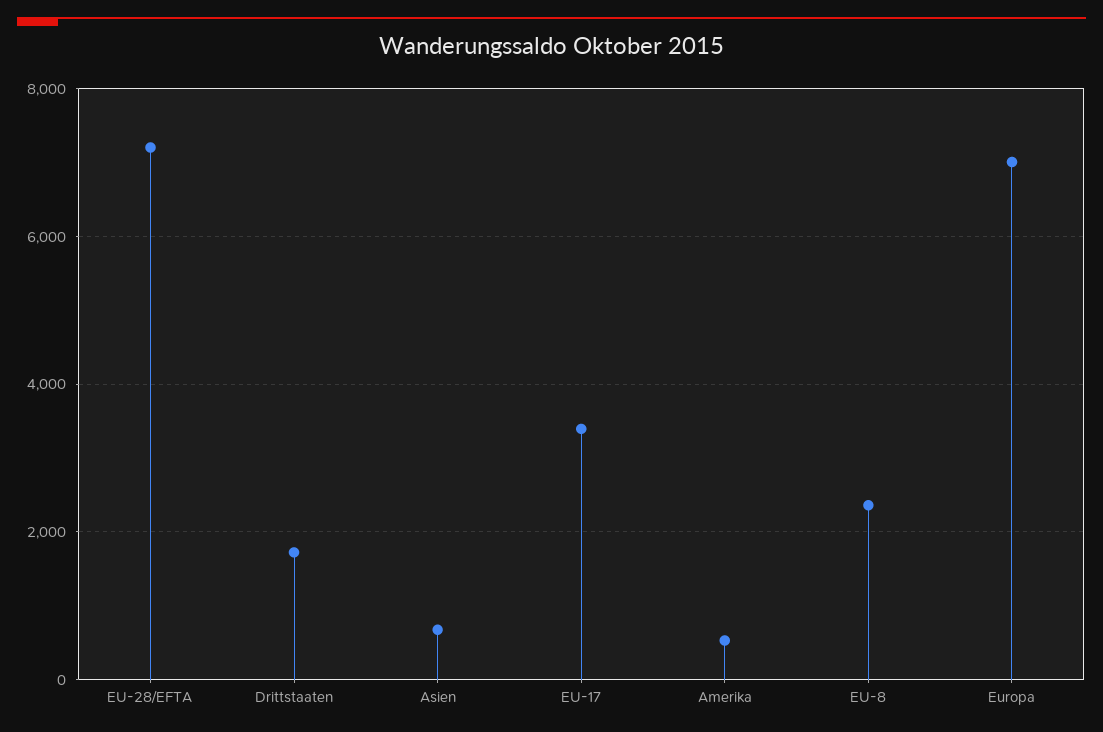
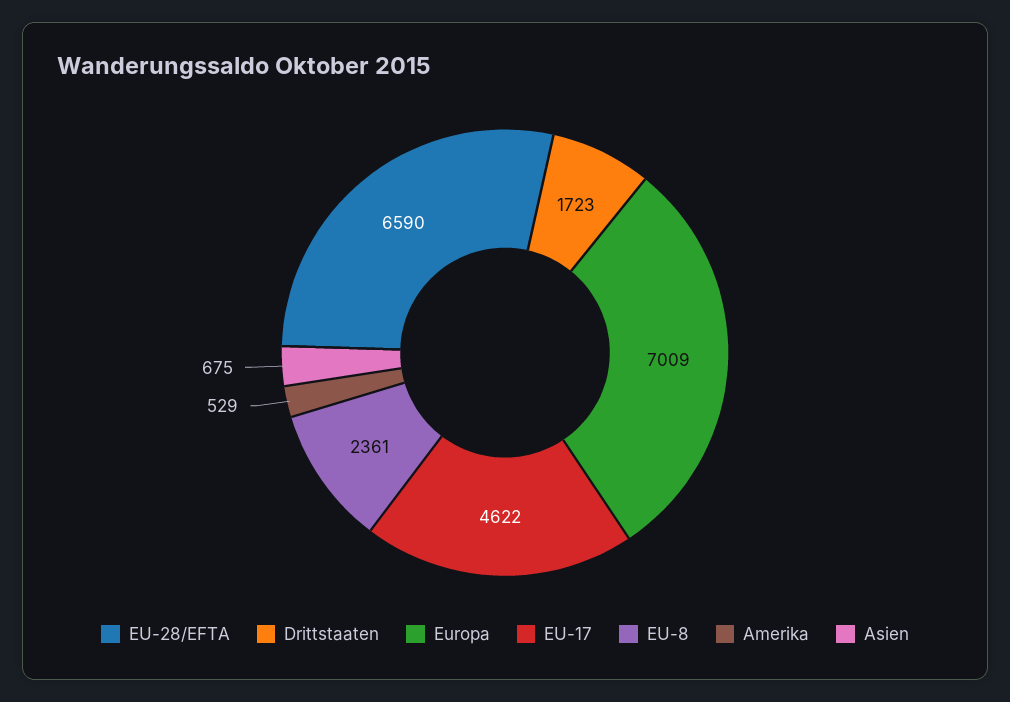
  {
-   "EU-28/EFTA": 7200,
+   "EU-28/EFTA": 6590,
    "Drittstaaten": 1723,
    "Asien": 675,
-   "EU-17": 3400,
+   "EU-17": 4622,
    "Amerika": 529,
    "EU-8": 2361,
    "Europa": 7009
  }

